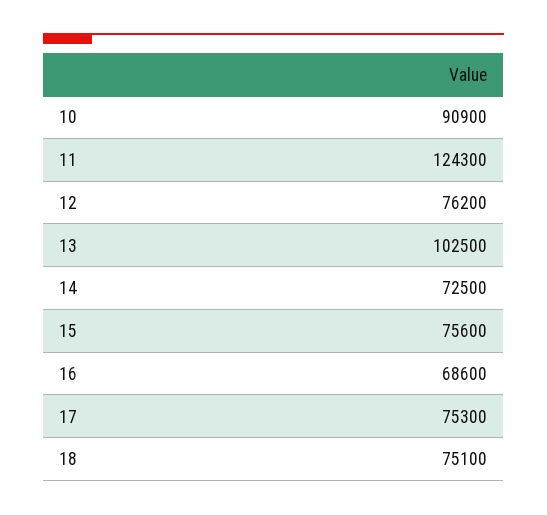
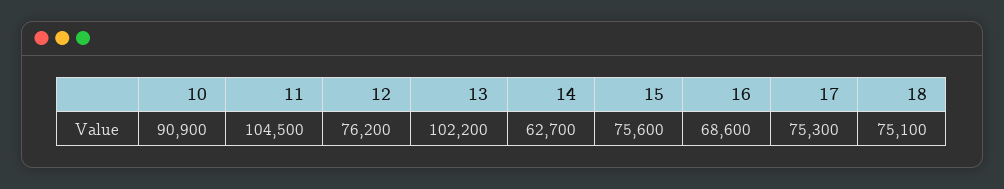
  {
    "10": 90900,
-   "11": 124300,
+   "11": 104500,
    "12": 76200,
-   "13": 102500,
+   "13": 102200,
-   "14": 72500,
+   "14": 62700,
    "15": 75600,
    "16": 68600,
    "17": 75300,
    "18": 75100
  }

